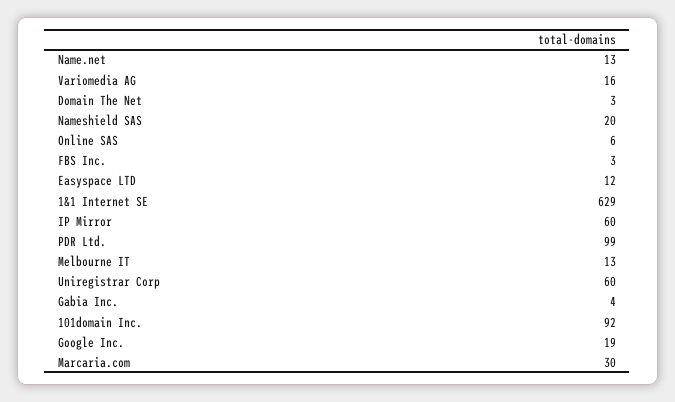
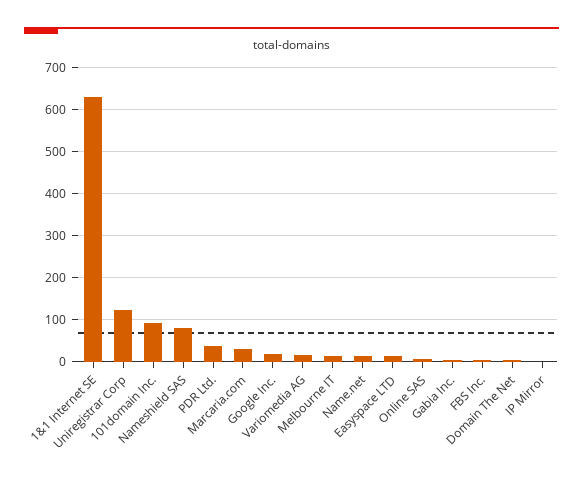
  {
    "Name.net": 13,
    "Variomedia AG": 16,
    "Domain The Net": 3,
-   "Nameshield SAS": 20,
+   "Nameshield SAS": 80,
    "Online SAS": 6,
    "FBS Inc.": 3,
    "Easyspace LTD": 12,
    "1&1 Internet SE": 629,
-   "IP Mirror": 60,
+   "IP Mirror": 0,
-   "PDR Ltd.": 99,
+   "PDR Ltd.": 40,
    "Melbourne IT": 13,
-   "Uniregistrar Corp": 60,
+   "Uniregistrar Corp": 120,
    "Gabia Inc.": 4,
    "101domain Inc.": 92,
    "Google Inc.": 19,
    "Marcaria.com": 30
  }

